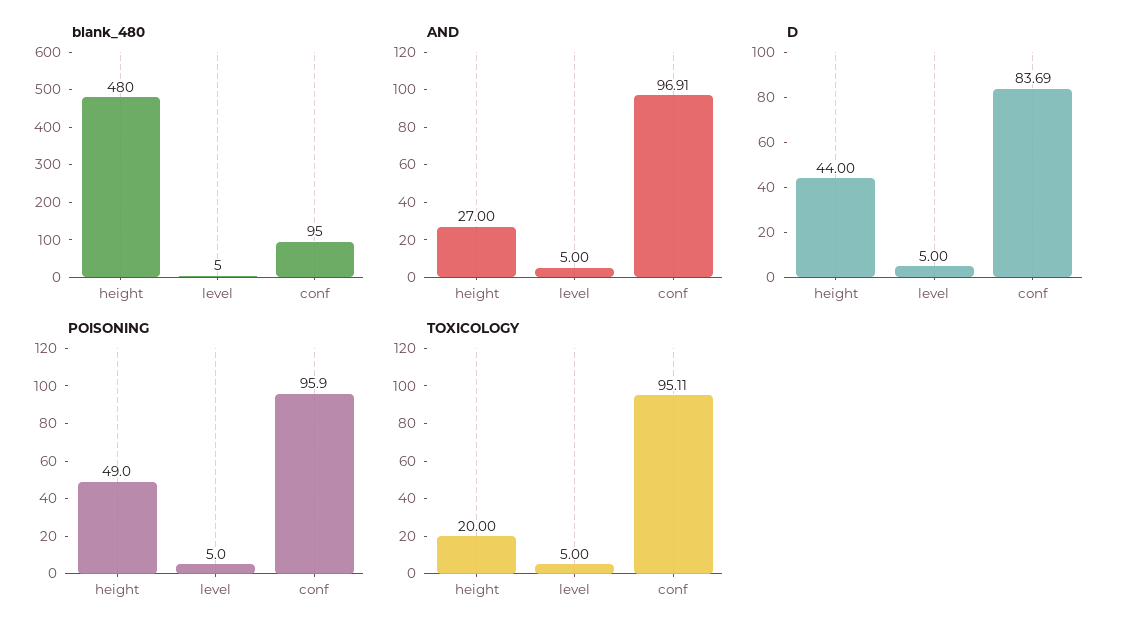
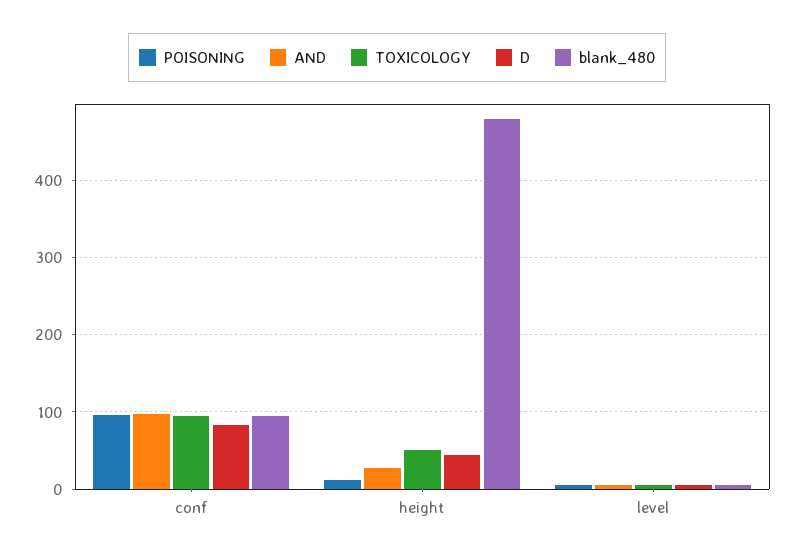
  {
    "blank_480": {
      "height": 480,
      "level": 5,
      "conf": 95
    },
    "AND": {
      "height": 27,
      "level": 5,
      "conf": 96.91
    },
    "D": {
      "height": 44,
      "level": 5,
      "conf": 83.69
    },
    "POISONING": {
-     "height": 49,
+     "height": 10,
      "level": 5,
      "conf": 95.9
    },
    "TOXICOLOGY": {
-     "height": 20,
+     "height": 50,
      "level": 5,
      "conf": 95.11
    }
  }

